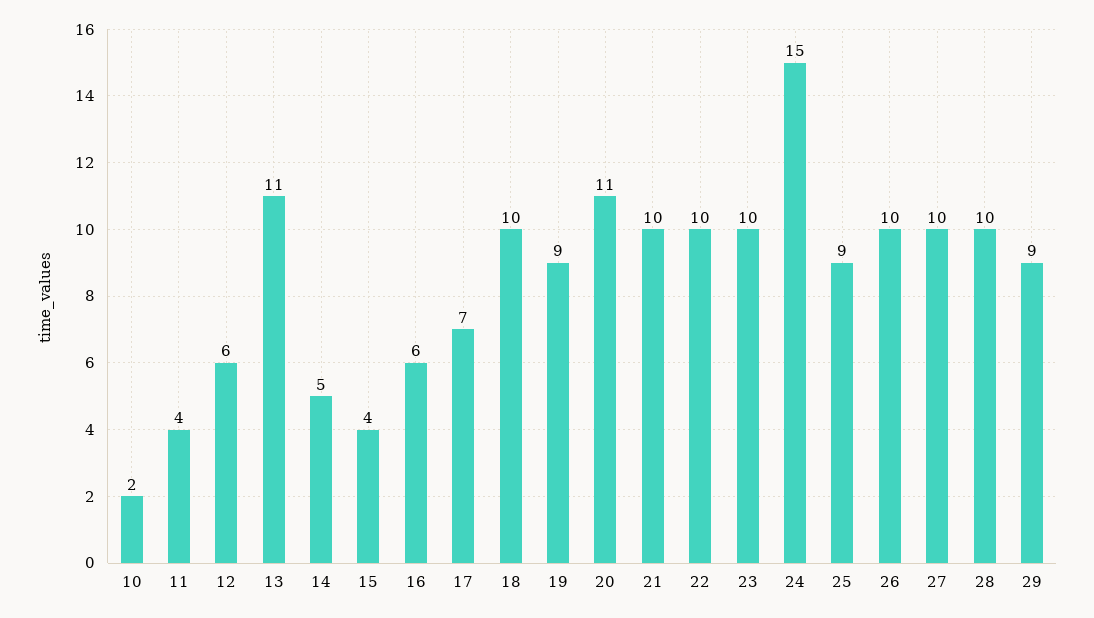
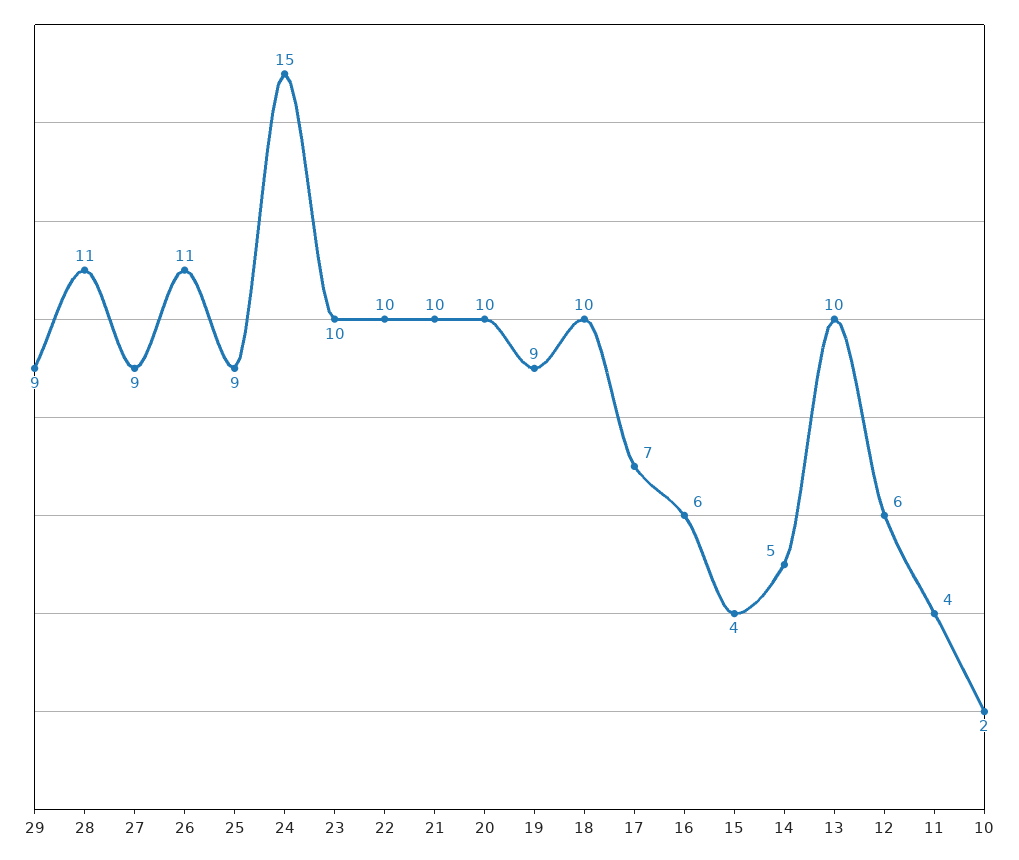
  {
    "10": 2,
    "11": 4,
    "12": 6,
-   "13": 11,
+   "13": 10,
    "14": 5,
    "15": 4,
    "16": 6,
    "17": 7,
    "18": 10,
    "19": 9,
-   "20": 11,
+   "20": 10,
    "21": 10,
    "22": 10,
    "23": 10,
    "24": 15,
    "25": 9,
-   "26": 10,
+   "26": 11,
-   "27": 10,
+   "27": 9,
-   "28": 10,
+   "28": 11,
    "29": 9
  }

